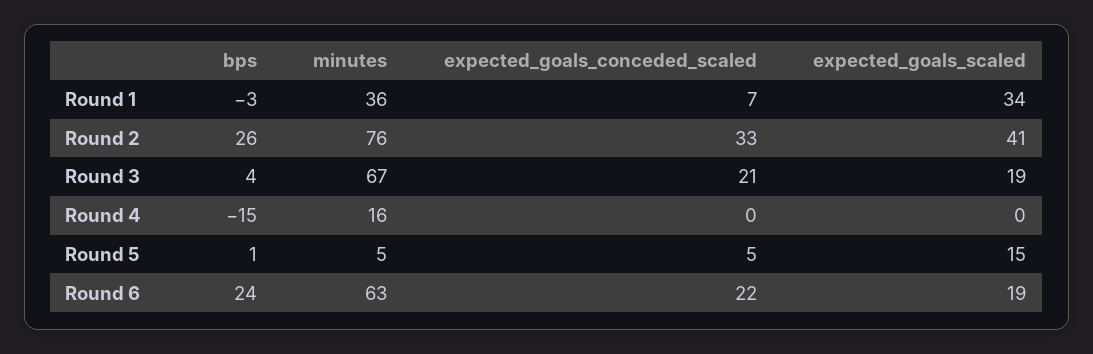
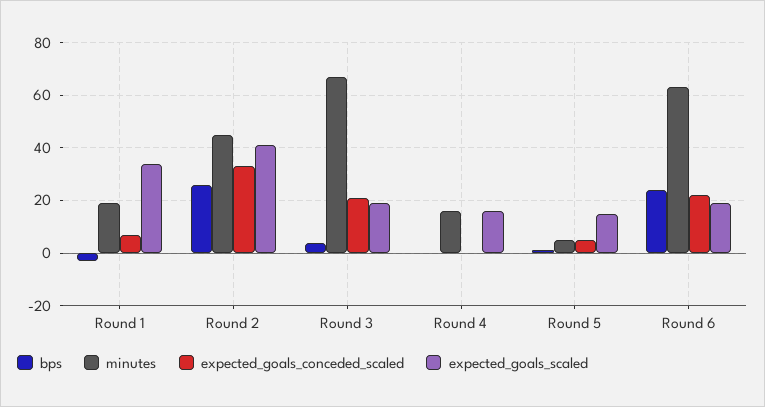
  {
    "bps": {
      "Round 1": -3,
      "Round 2": 26,
      "Round 3": 4,
-     "Round 4": -15,
+     "Round 4": 0,
      "Round 5": 1,
      "Round 6": 24
    },
    "minutes": {
-     "Round 1": 36,
+     "Round 1": 20,
-     "Round 2": 76,
+     "Round 2": 45,
      "Round 3": 67,
      "Round 4": 16,
      "Round 5": 5,
      "Round 6": 63
    },
    "expected_goals_conceded_scaled": {
      "Round 1": 7,
      "Round 2": 33,
      "Round 3": 21,
      "Round 4": 0,
      "Round 5": 5,
      "Round 6": 22
    },
    "expected_goals_scaled": {
      "Round 1": 34,
      "Round 2": 41,
      "Round 3": 19,
-     "Round 4": 0,
+     "Round 4": 15,
      "Round 5": 15,
      "Round 6": 19
    }
  }

